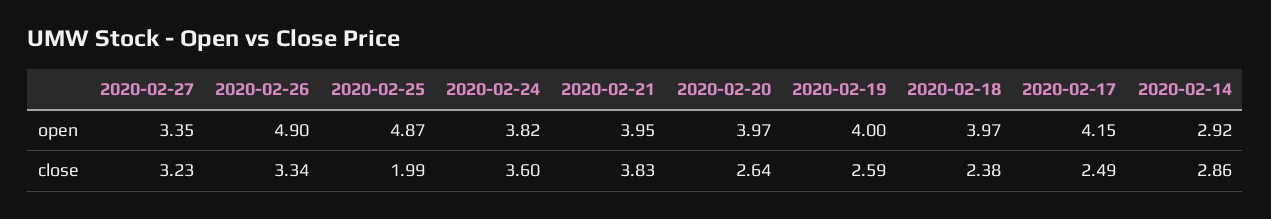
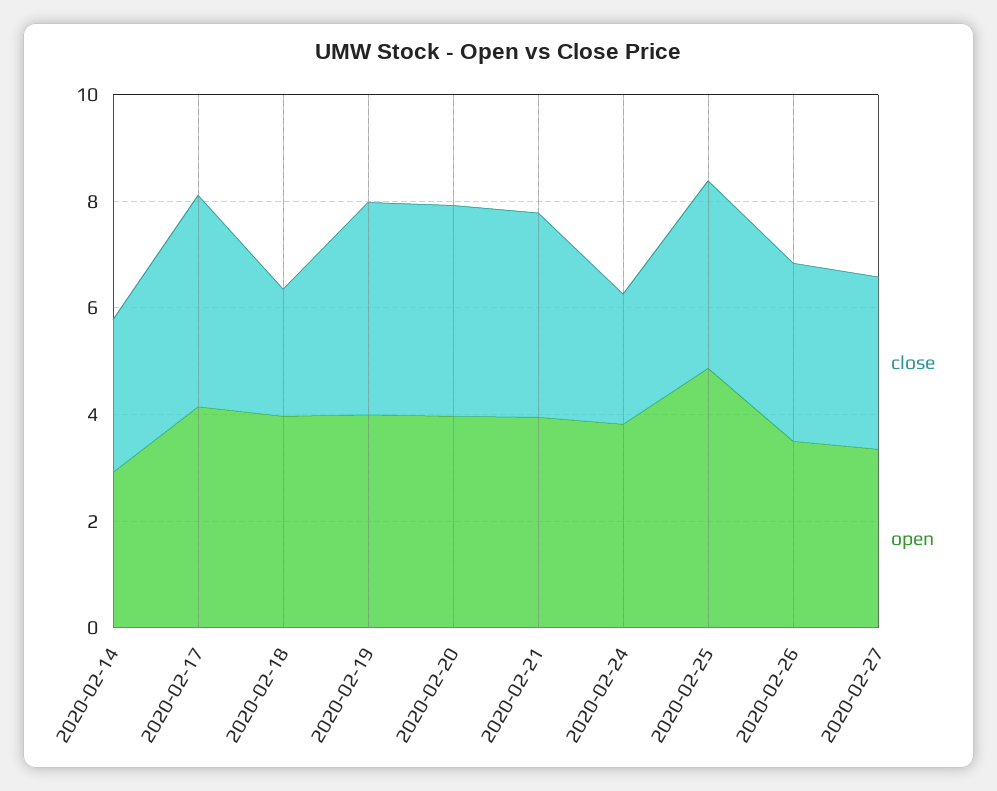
  {
    "open": {
      "2020-02-27": 3.35,
-     "2020-02-26": 4.9,
+     "2020-02-26": 3.5,
      "2020-02-25": 4.87,
      "2020-02-24": 3.82,
      "2020-02-21": 3.95,
      "2020-02-20": 3.97,
      "2020-02-19": 4,
      "2020-02-18": 3.97,
      "2020-02-17": 4.15,
      "2020-02-14": 2.92
    },
    "close": {
      "2020-02-27": 3.23,
      "2020-02-26": 3.34,
-     "2020-02-25": 1.99,
+     "2020-02-25": 3.5,
-     "2020-02-24": 3.6,
+     "2020-02-24": 2.5,
      "2020-02-21": 3.83,
-     "2020-02-20": 2.64,
+     "2020-02-20": 4,
-     "2020-02-19": 2.59,
+     "2020-02-19": 4,
      "2020-02-18": 2.38,
-     "2020-02-17": 2.49,
+     "2020-02-17": 4,
      "2020-02-14": 2.86
    }
  }

